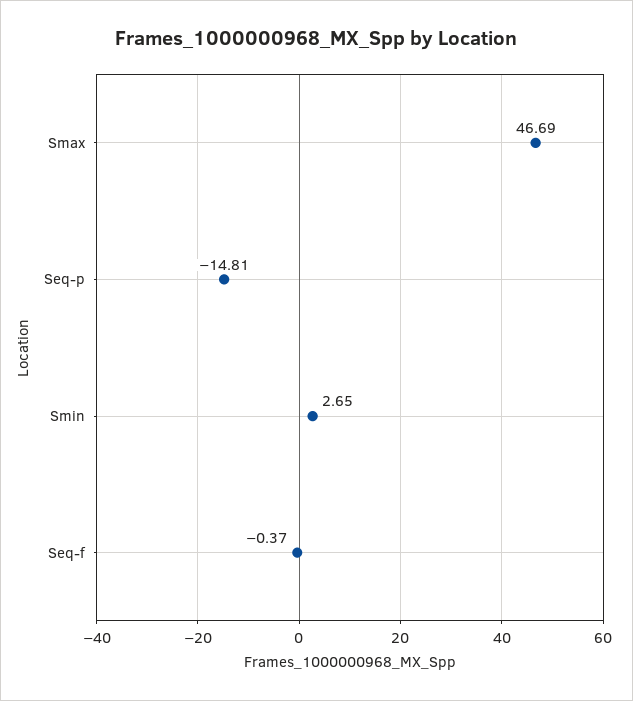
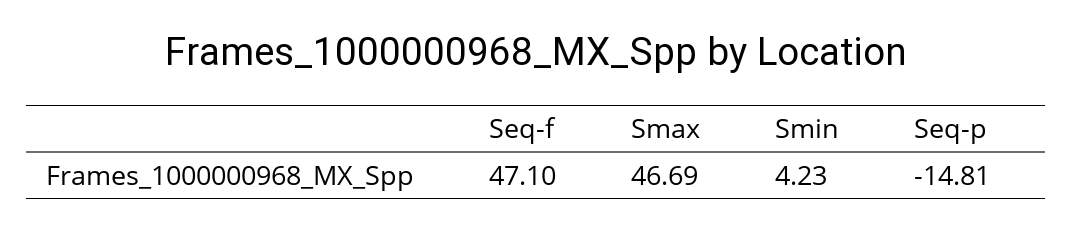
  {
    "Smax": 46.69,
    "Seq-p": -14.81,
-   "Smin": 2.65,
+   "Smin": 4.23,
-   "Seq-f": -0.37
+   "Seq-f": 47.1
  }

